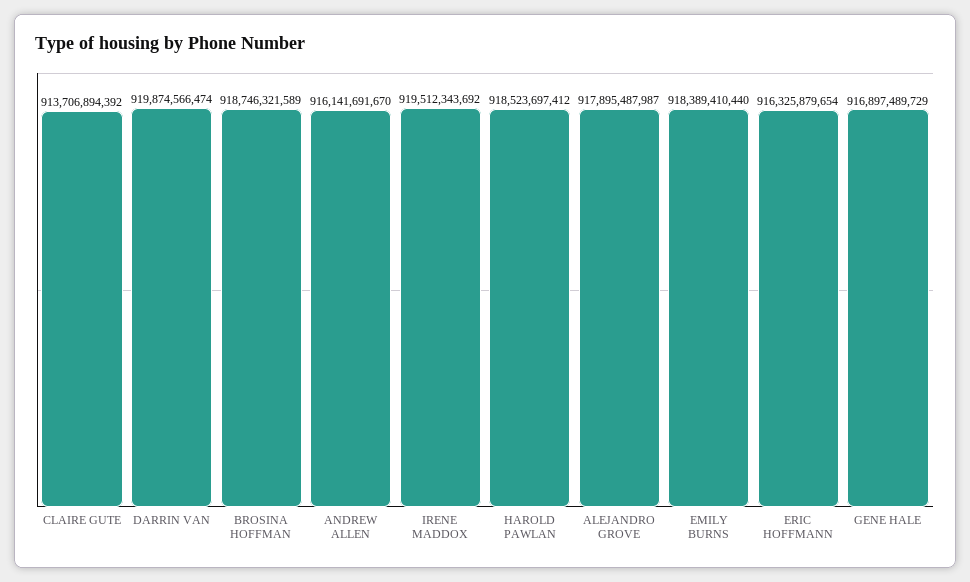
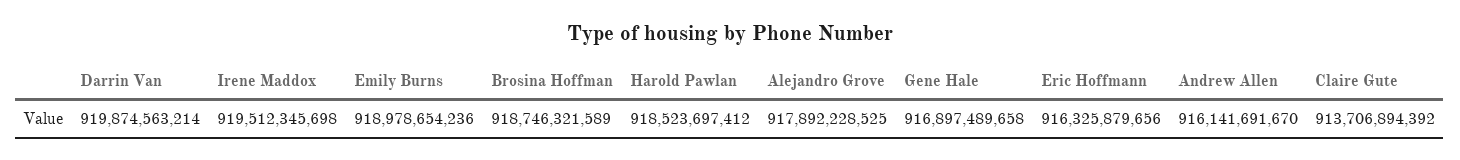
  {
    "CLAIRE GUTE": 913706894392,
-   "DARRIN VAN": 919874566474,
+   "DARRIN VAN": 919874563214,
    "BROSINA HOFFMAN": 918746321589,
    "ANDREW ALLEN": 916141691670,
-   "IRENE MADDOX": 919512343692,
+   "IRENE MADDOX": 919512345698,
    "HAROLD PAWLAN": 918523697412,
-   "ALEJANDRO GROVE": 917895487987,
+   "ALEJANDRO GROVE": 917892228525,
-   "EMILY BURNS": 918389410440,
+   "EMILY BURNS": 918978654236,
-   "ERIC HOFFMANN": 916325879654,
+   "ERIC HOFFMANN": 916325879656,
-   "GENE HALE": 916897489729
+   "GENE HALE": 916897489658
  }

